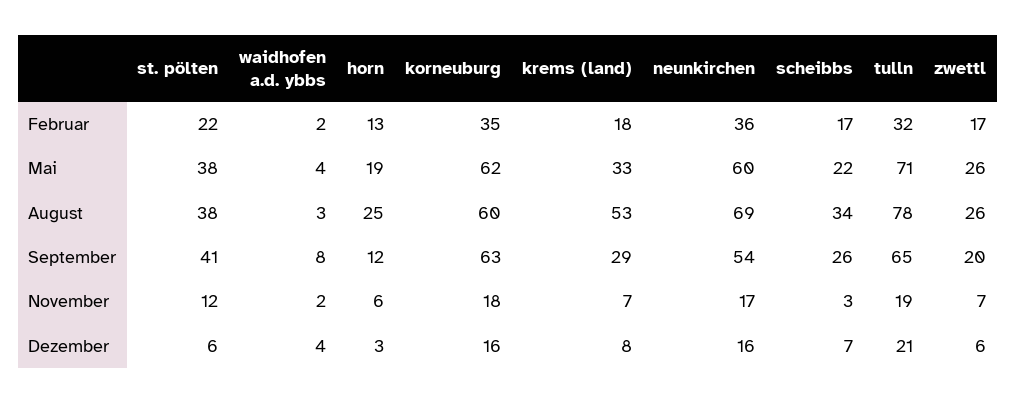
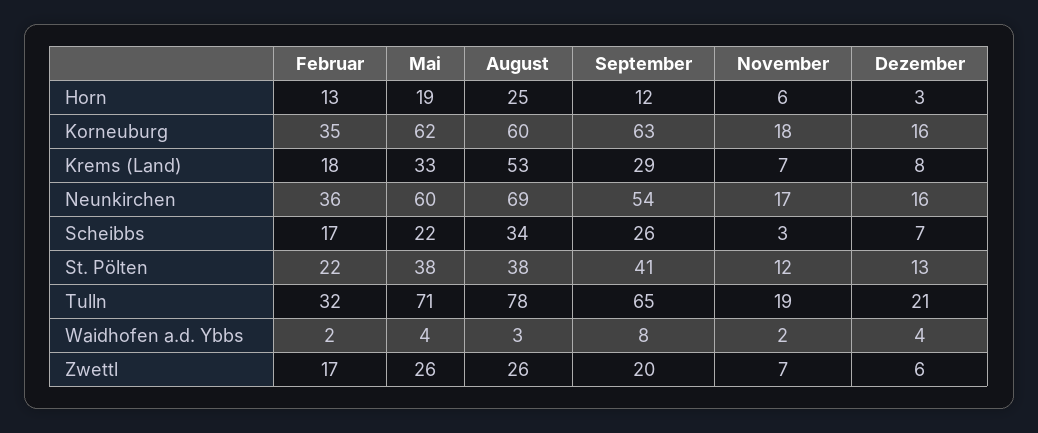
  {
    "st. pölten": {
      "Februar": 22,
      "Mai": 38,
      "August": 38,
      "September": 41,
      "November": 12,
-     "Dezember": 6
+     "Dezember": 13
    },
    "waidhofen a.d. ybbs": {
      "Februar": 2,
      "Mai": 4,
      "August": 3,
      "September": 8,
      "November": 2,
      "Dezember": 4
    },
    "horn": {
      "Februar": 13,
      "Mai": 19,
      "August": 25,
      "September": 12,
      "November": 6,
      "Dezember": 3
    },
    "korneuburg": {
      "Februar": 35,
      "Mai": 62,
      "August": 60,
      "September": 63,
      "November": 18,
      "Dezember": 16
    },
    "krems (land)": {
      "Februar": 18,
      "Mai": 33,
      "August": 53,
      "September": 29,
      "November": 7,
      "Dezember": 8
    },
    "neunkirchen": {
      "Februar": 36,
      "Mai": 60,
      "August": 69,
      "September": 54,
      "November": 17,
      "Dezember": 16
    },
    "scheibbs": {
      "Februar": 17,
      "Mai": 22,
      "August": 34,
      "September": 26,
      "November": 3,
      "Dezember": 7
    },
    "tulln": {
      "Februar": 32,
      "Mai": 71,
      "August": 78,
      "September": 65,
      "November": 19,
      "Dezember": 21
    },
    "zwettl": {
      "Februar": 17,
      "Mai": 26,
      "August": 26,
      "September": 20,
      "November": 7,
      "Dezember": 6
    }
  }

